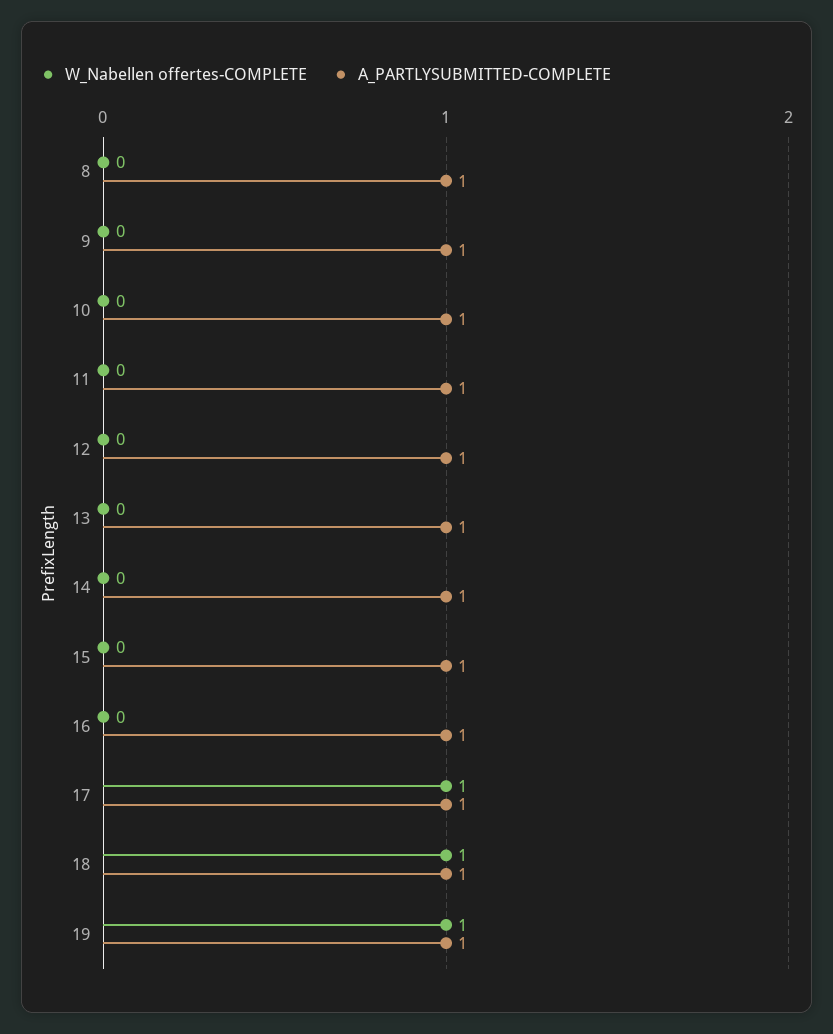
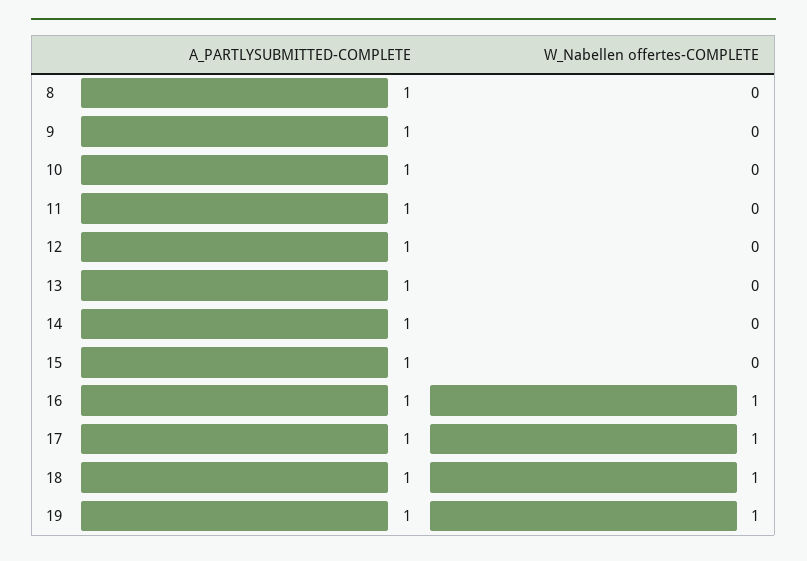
  {
    "W_Nabellen offertes-COMPLETE": {
      "8": 0,
      "9": 0,
      "10": 0,
      "11": 0,
      "12": 0,
      "13": 0,
      "14": 0,
      "15": 0,
-     "16": 0,
+     "16": 1,
      "17": 1,
      "18": 1,
      "19": 1
    },
    "A_PARTLYSUBMITTED-COMPLETE": {
      "8": 1,
      "9": 1,
      "10": 1,
      "11": 1,
      "12": 1,
      "13": 1,
      "14": 1,
      "15": 1,
      "16": 1,
      "17": 1,
      "18": 1,
      "19": 1
    }
  }

